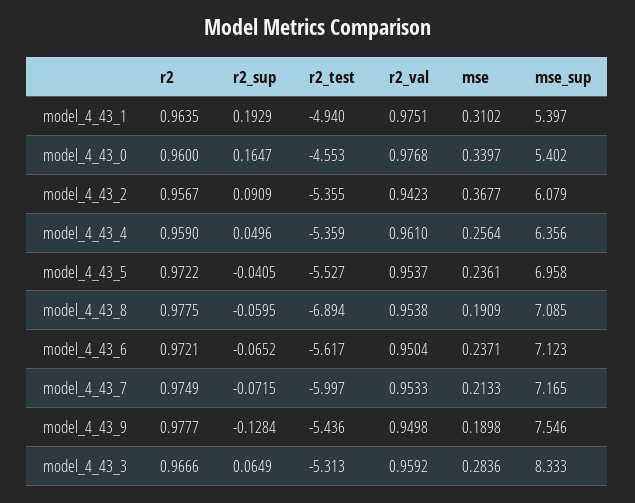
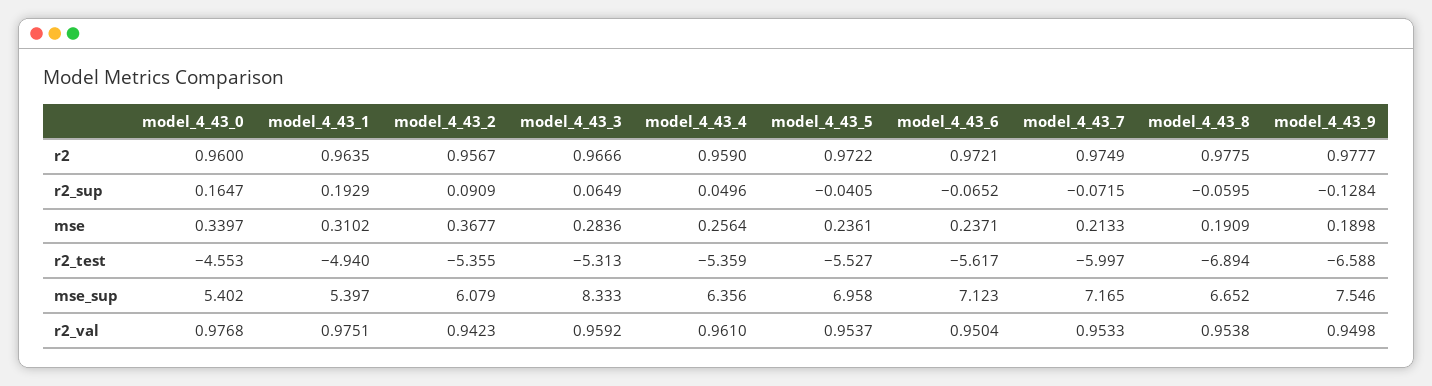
  {
    "r2": {
      "model_4_43_1": 0.9635,
      "model_4_43_0": 0.96,
      "model_4_43_2": 0.9567,
      "model_4_43_4": 0.959,
      "model_4_43_5": 0.9722,
      "model_4_43_8": 0.9775,
      "model_4_43_6": 0.9721,
      "model_4_43_7": 0.9749,
      "model_4_43_9": 0.9777,
      "model_4_43_3": 0.9666
    },
    "r2_sup": {
      "model_4_43_1": 0.1929,
      "model_4_43_0": 0.1647,
      "model_4_43_2": 0.0909,
      "model_4_43_4": 0.0496,
      "model_4_43_5": -0.0405,
      "model_4_43_8": -0.0595,
      "model_4_43_6": -0.0652,
      "model_4_43_7": -0.0715,
      "model_4_43_9": -0.1284,
      "model_4_43_3": 0.0649
    },
    "r2_test": {
      "model_4_43_1": -4.94,
      "model_4_43_0": -4.553,
      "model_4_43_2": -5.355,
      "model_4_43_4": -5.359,
      "model_4_43_5": -5.527,
      "model_4_43_8": -6.894,
      "model_4_43_6": -5.617,
      "model_4_43_7": -5.997,
-     "model_4_43_9": -5.436,
+     "model_4_43_9": -6.588,
      "model_4_43_3": -5.313
    },
    "r2_val": {
      "model_4_43_1": 0.9751,
      "model_4_43_0": 0.9768,
      "model_4_43_2": 0.9423,
      "model_4_43_4": 0.961,
      "model_4_43_5": 0.9537,
      "model_4_43_8": 0.9538,
      "model_4_43_6": 0.9504,
      "model_4_43_7": 0.9533,
      "model_4_43_9": 0.9498,
      "model_4_43_3": 0.9592
    },
    "mse": {
      "model_4_43_1": 0.3102,
      "model_4_43_0": 0.3397,
      "model_4_43_2": 0.3677,
      "model_4_43_4": 0.2564,
      "model_4_43_5": 0.2361,
      "model_4_43_8": 0.1909,
      "model_4_43_6": 0.2371,
      "model_4_43_7": 0.2133,
      "model_4_43_9": 0.1898,
      "model_4_43_3": 0.2836
    },
    "mse_sup": {
      "model_4_43_1": 5.397,
      "model_4_43_0": 5.402,
      "model_4_43_2": 6.079,
      "model_4_43_4": 6.356,
      "model_4_43_5": 6.958,
-     "model_4_43_8": 7.085,
+     "model_4_43_8": 6.652,
      "model_4_43_6": 7.123,
      "model_4_43_7": 7.165,
      "model_4_43_9": 7.546,
      "model_4_43_3": 8.333
    }
  }

